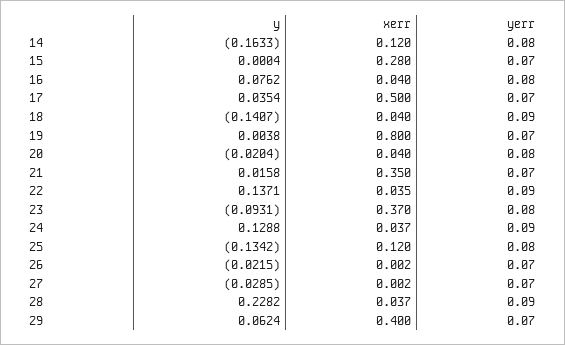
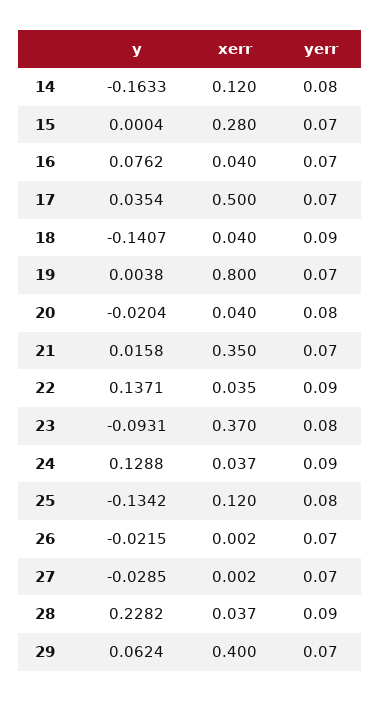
  {
    "y": {
      "14": -0.1633,
      "15": 0.0004,
      "16": 0.0762,
      "17": 0.0354,
      "18": -0.1407,
      "19": 0.0038,
      "20": -0.0204,
      "21": 0.0158,
      "22": 0.1371,
      "23": -0.0931,
      "24": 0.1288,
      "25": -0.1342,
      "26": -0.0215,
      "27": -0.0285,
      "28": 0.2282,
      "29": 0.0624
    },
    "xerr": {
      "14": 0.12,
      "15": 0.28,
      "16": 0.04,
      "17": 0.5,
      "18": 0.04,
      "19": 0.8,
      "20": 0.04,
      "21": 0.35,
      "22": 0.035,
      "23": 0.37,
      "24": 0.037,
      "25": 0.12,
      "26": 0.002,
      "27": 0.002,
      "28": 0.037,
      "29": 0.4
    },
    "yerr": {
      "14": 0.08,
      "15": 0.07,
-     "16": 0.08,
+     "16": 0.07,
      "17": 0.07,
      "18": 0.09,
      "19": 0.07,
      "20": 0.08,
      "21": 0.07,
      "22": 0.09,
      "23": 0.08,
      "24": 0.09,
      "25": 0.08,
      "26": 0.07,
      "27": 0.07,
      "28": 0.09,
      "29": 0.07
    }
  }

